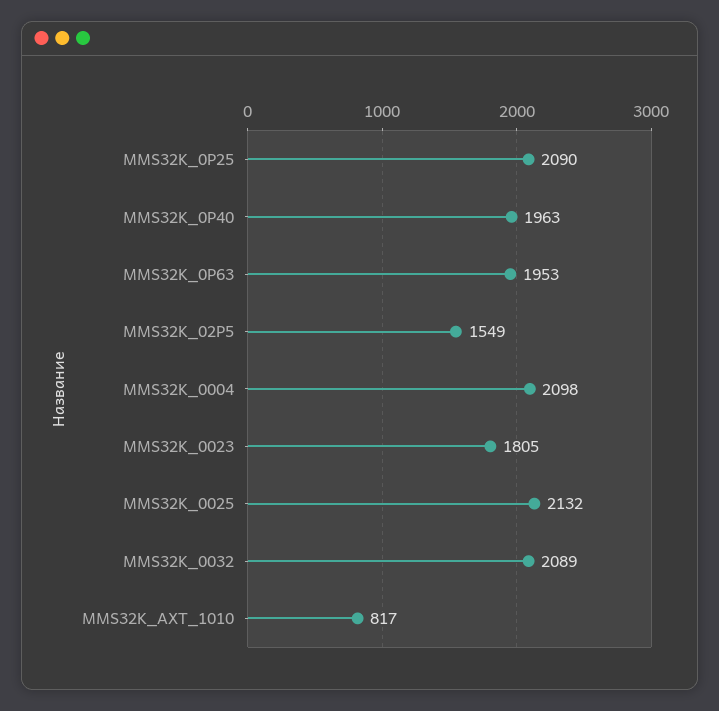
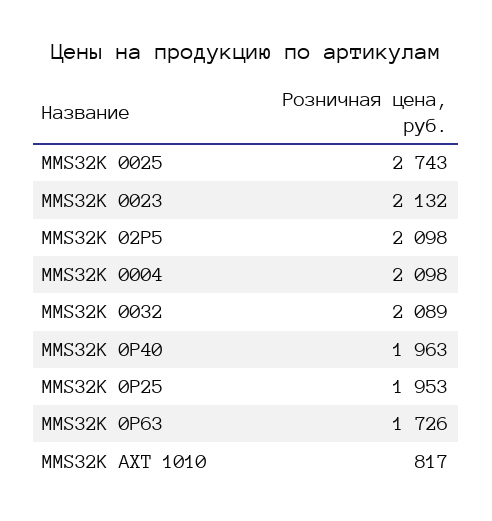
  {
-   "MMS32K_0P25": 2090,
+   "MMS32K_0P25": 1953,
    "MMS32K_0P40": 1963,
-   "MMS32K_0P63": 1953,
+   "MMS32K_0P63": 1726,
-   "MMS32K_02P5": 1549,
+   "MMS32K_02P5": 2098,
    "MMS32K_0004": 2098,
-   "MMS32K_0023": 1805,
+   "MMS32K_0023": 2132,
-   "MMS32K_0025": 2132,
+   "MMS32K_0025": 2743,
    "MMS32K_0032": 2089,
    "MMS32K_AXT_1010": 817
  }

